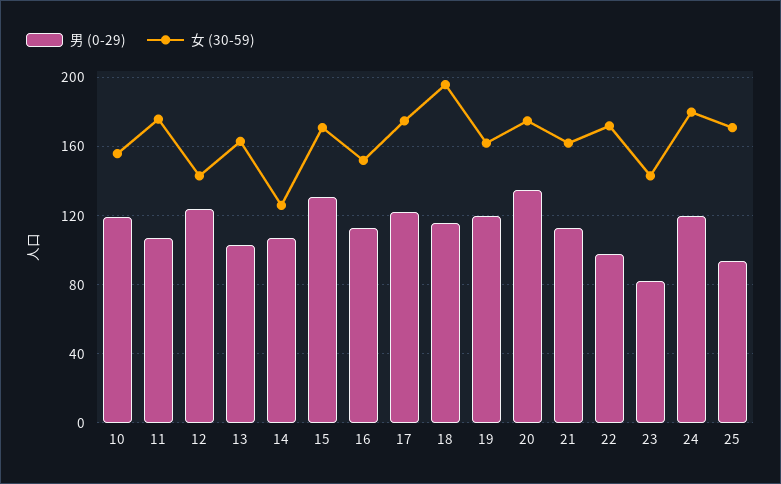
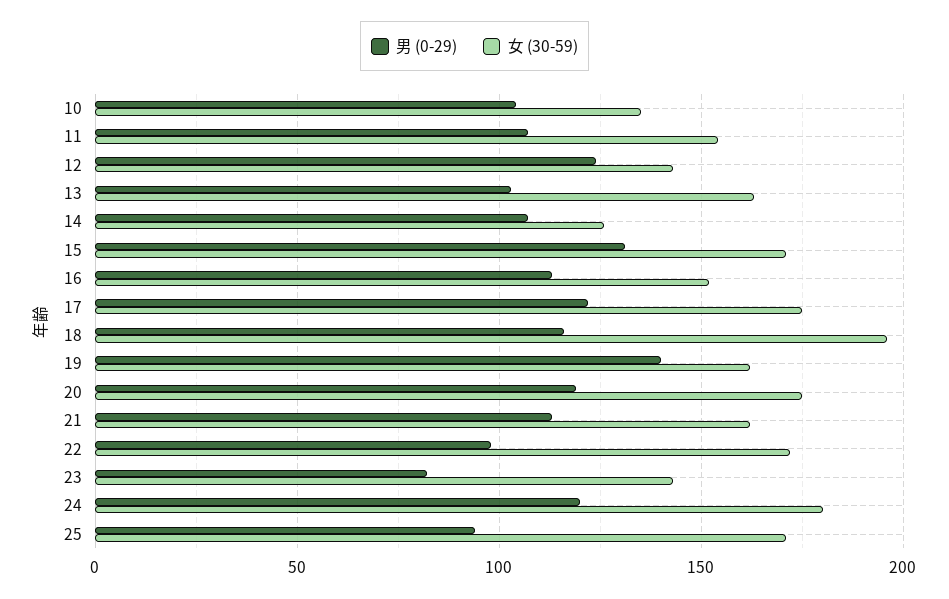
  {
    "男 (0-29)": {
-     "10": 120,
+     "10": 105,
      "11": 105,
      "12": 125,
      "13": 105,
      "14": 105,
      "15": 130,
      "16": 115,
      "17": 120,
      "18": 115,
-     "19": 120,
+     "19": 140,
-     "20": 135,
+     "20": 120,
      "21": 115,
      "22": 100,
      "23": 80,
      "24": 120,
      "25": 95
    },
    "女 (30-59)": {
-     "10": 155,
+     "10": 135,
-     "11": 175,
+     "11": 155,
      "12": 145,
      "13": 165,
      "14": 125,
      "15": 170,
      "16": 150,
      "17": 175,
      "18": 195,
      "19": 160,
      "20": 175,
      "21": 160,
      "22": 170,
      "23": 145,
      "24": 180,
      "25": 170
    }
  }

